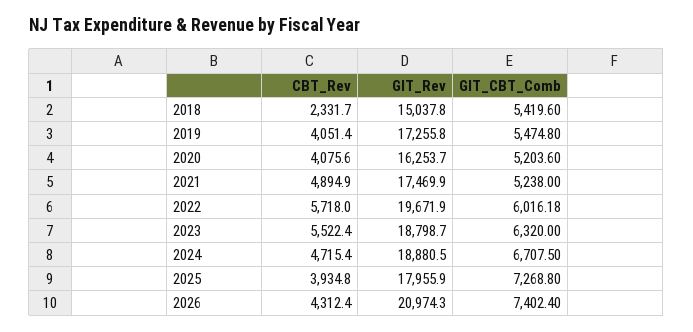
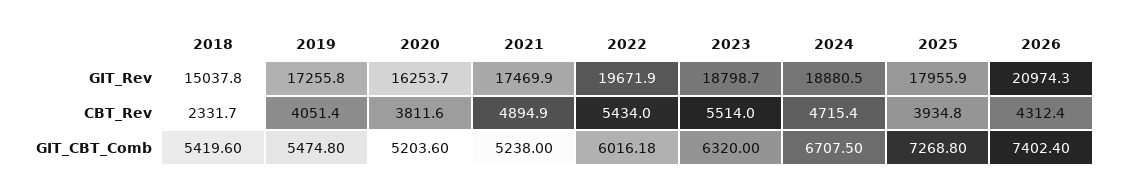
  {
    "CBT_Rev": {
      "2018": 2331.7,
      "2019": 4051.4,
-     "2020": 4075.6,
+     "2020": 3811.6,
      "2021": 4894.9,
-     "2022": 5718,
+     "2022": 5434,
-     "2023": 5522.4,
+     "2023": 5514,
      "2024": 4715.4,
      "2025": 3934.8,
      "2026": 4312.4
    },
    "GIT_Rev": {
      "2018": 15037.8,
      "2019": 17255.8,
      "2020": 16253.7,
      "2021": 17469.9,
      "2022": 19671.9,
      "2023": 18798.7,
      "2024": 18880.5,
      "2025": 17955.9,
      "2026": 20974.3
    },
    "GIT_CBT_Comb": {
      "2018": 5419.6,
      "2019": 5474.8,
      "2020": 5203.6,
      "2021": 5238,
      "2022": 6016.18,
      "2023": 6320,
      "2024": 6707.5,
      "2025": 7268.8,
      "2026": 7402.4
    }
  }

